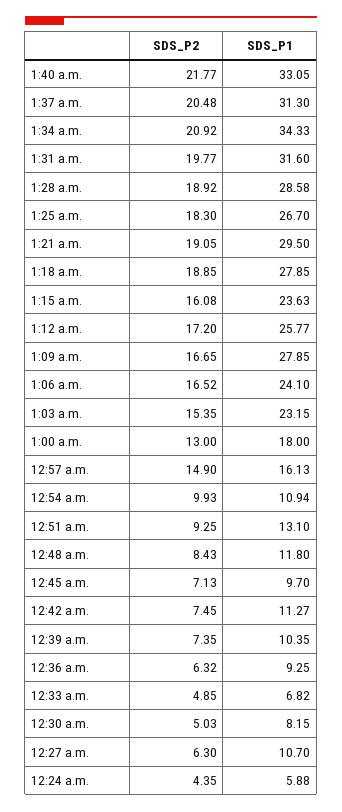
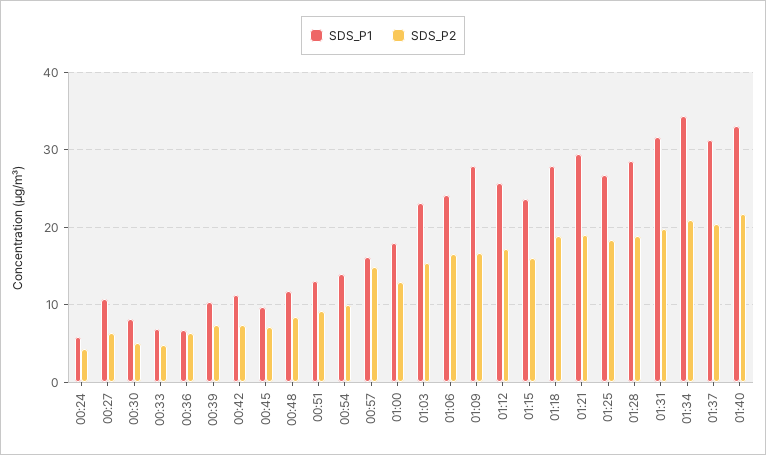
  {
    "SDS_P2": {
      "1:40 a.m.": 21.77,
      "1:37 a.m.": 20.48,
      "1:34 a.m.": 20.92,
      "1:31 a.m.": 19.77,
      "1:28 a.m.": 18.92,
      "1:25 a.m.": 18.3,
      "1:21 a.m.": 19.05,
      "1:18 a.m.": 18.85,
      "1:15 a.m.": 16.08,
      "1:12 a.m.": 17.2,
      "1:09 a.m.": 16.65,
      "1:06 a.m.": 16.52,
      "1:03 a.m.": 15.35,
      "1:00 a.m.": 13,
      "12:57 a.m.": 14.9,
      "12:54 a.m.": 9.93,
      "12:51 a.m.": 9.25,
      "12:48 a.m.": 8.43,
      "12:45 a.m.": 7.13,
      "12:42 a.m.": 7.45,
      "12:39 a.m.": 7.35,
      "12:36 a.m.": 6.32,
      "12:33 a.m.": 4.85,
      "12:30 a.m.": 5.03,
      "12:27 a.m.": 6.3,
      "12:24 a.m.": 4.35
    },
    "SDS_P1": {
      "1:40 a.m.": 33.05,
      "1:37 a.m.": 31.3,
      "1:34 a.m.": 34.33,
      "1:31 a.m.": 31.6,
      "1:28 a.m.": 28.58,
      "1:25 a.m.": 26.7,
      "1:21 a.m.": 29.5,
      "1:18 a.m.": 27.85,
      "1:15 a.m.": 23.63,
      "1:12 a.m.": 25.77,
      "1:09 a.m.": 27.85,
      "1:06 a.m.": 24.1,
      "1:03 a.m.": 23.15,
      "1:00 a.m.": 18,
      "12:57 a.m.": 16.13,
-     "12:54 a.m.": 10.94,
+     "12:54 a.m.": 14,
      "12:51 a.m.": 13.1,
      "12:48 a.m.": 11.8,
      "12:45 a.m.": 9.7,
      "12:42 a.m.": 11.27,
      "12:39 a.m.": 10.35,
-     "12:36 a.m.": 9.25,
+     "12:36 a.m.": 7,
      "12:33 a.m.": 6.82,
      "12:30 a.m.": 8.15,
      "12:27 a.m.": 10.7,
      "12:24 a.m.": 5.88
    }
  }

